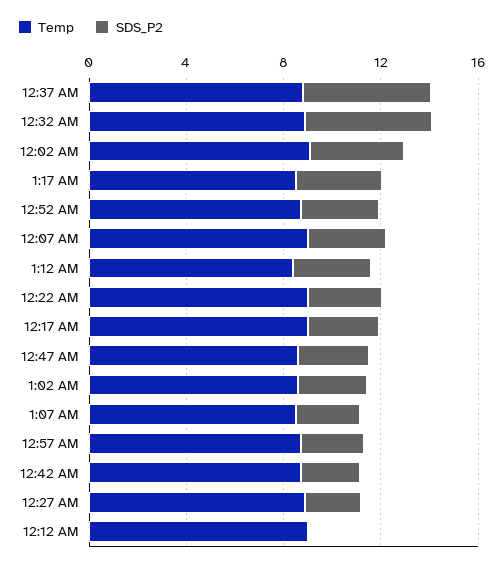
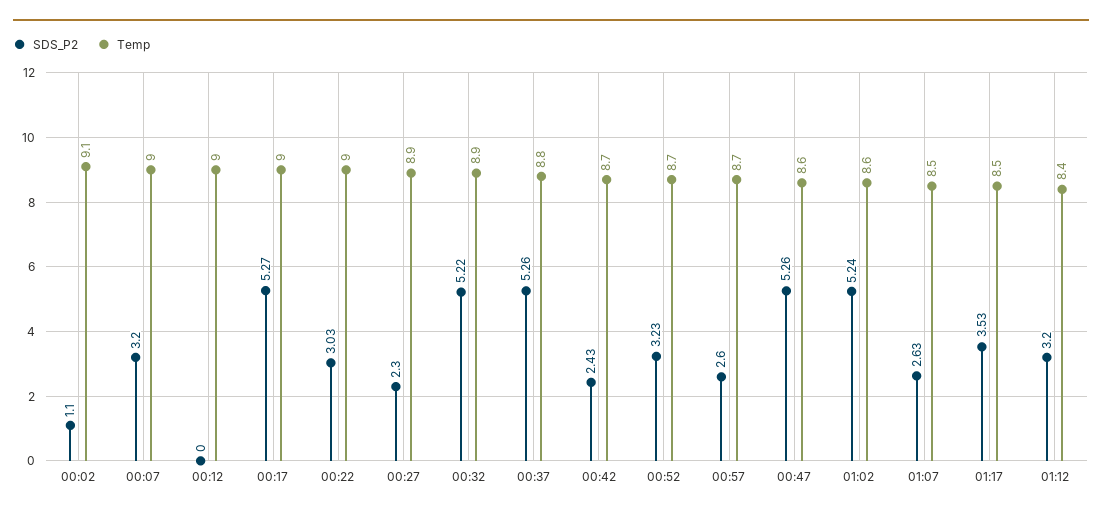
  {
    "Temp": {
      "12:37 AM": 8.8,
      "12:32 AM": 8.9,
      "12:02 AM": 9.1,
      "1:17 AM": 8.5,
      "12:52 AM": 8.7,
      "12:07 AM": 9,
      "1:12 AM": 8.4,
      "12:22 AM": 9,
      "12:17 AM": 9,
      "12:47 AM": 8.6,
      "1:02 AM": 8.6,
      "1:07 AM": 8.5,
      "12:57 AM": 8.7,
      "12:42 AM": 8.7,
      "12:27 AM": 8.9,
      "12:12 AM": 9
    },
    "SDS_P2": {
      "12:37 AM": 5.26,
      "12:32 AM": 5.22,
-     "12:02 AM": 4,
+     "12:02 AM": 1.1,
      "1:17 AM": 3.53,
      "12:52 AM": 3.23,
      "12:07 AM": 3.2,
      "1:12 AM": 3.2,
      "12:22 AM": 3.03,
-     "12:17 AM": 3,
+     "12:17 AM": 5.27,
-     "12:47 AM": 3,
+     "12:47 AM": 5.26,
-     "1:02 AM": 3,
+     "1:02 AM": 5.24,
      "1:07 AM": 2.63,
      "12:57 AM": 2.6,
      "12:42 AM": 2.43,
      "12:27 AM": 2.3,
      "12:12 AM": 0
    }
  }

